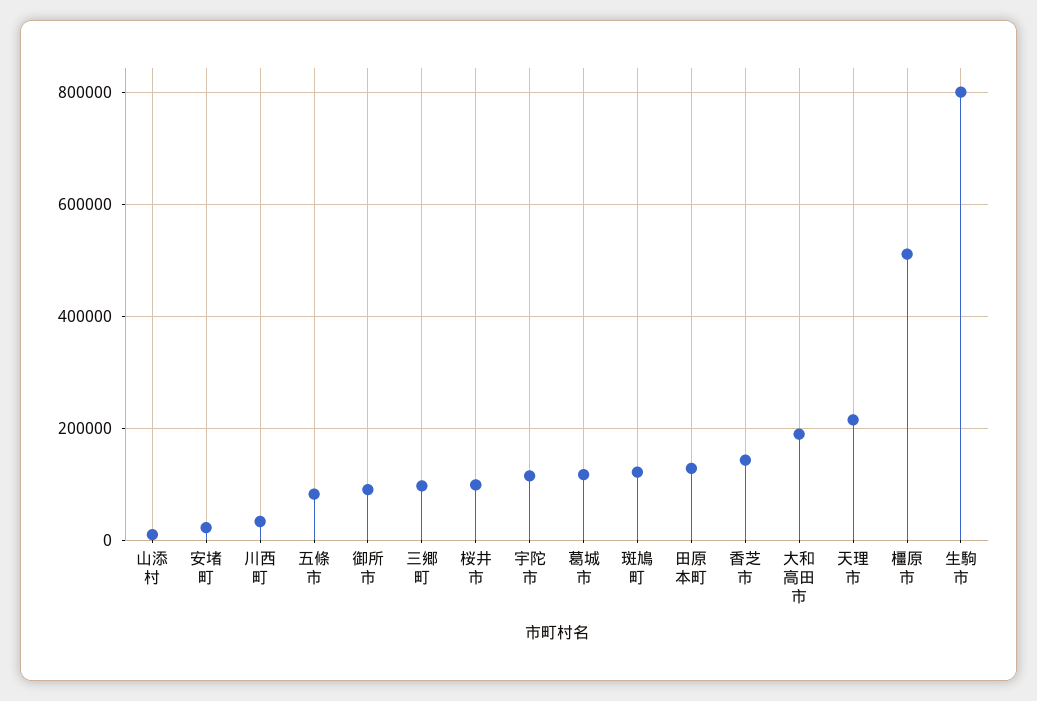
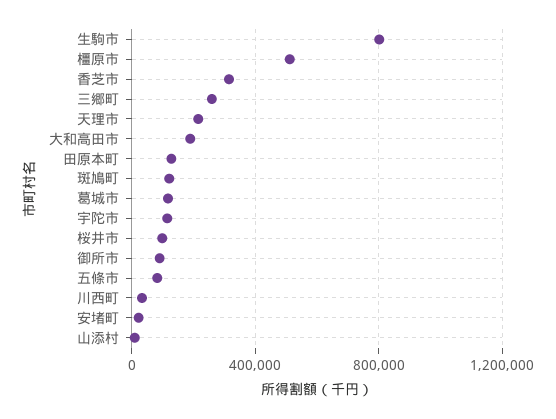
  {
    "山添村": 0,
    "安堵町": 20000,
    "川西町": 40000,
    "五條市": 80000,
    "御所市": 100000,
-   "三郷町": 100000,
+   "三郷町": 250000,
    "桜井市": 100000,
    "宇陀市": 120000,
    "葛城市": 120000,
    "斑鳩町": 120000,
    "田原本町": 120000,
-   "香芝市": 140000,
+   "香芝市": 300000,
    "大和高田市": 180000,
    "天理市": 220000,
    "橿原市": 520000,
    "生駒市": 800000
  }

